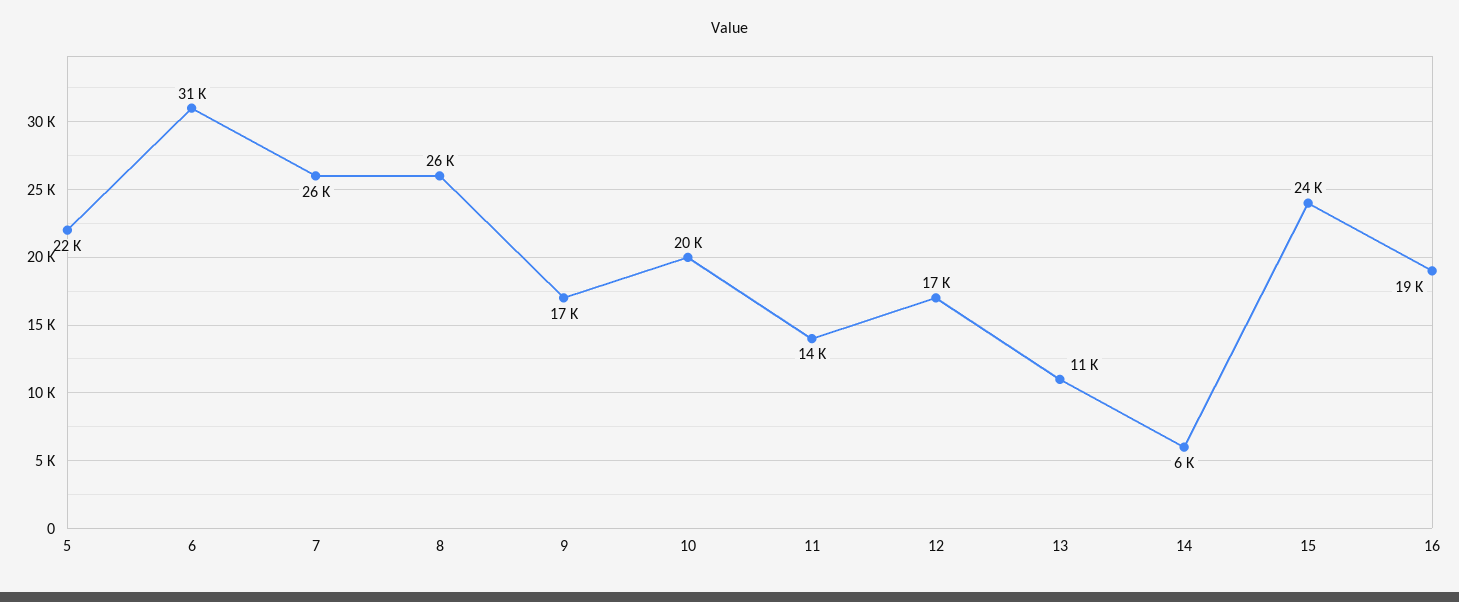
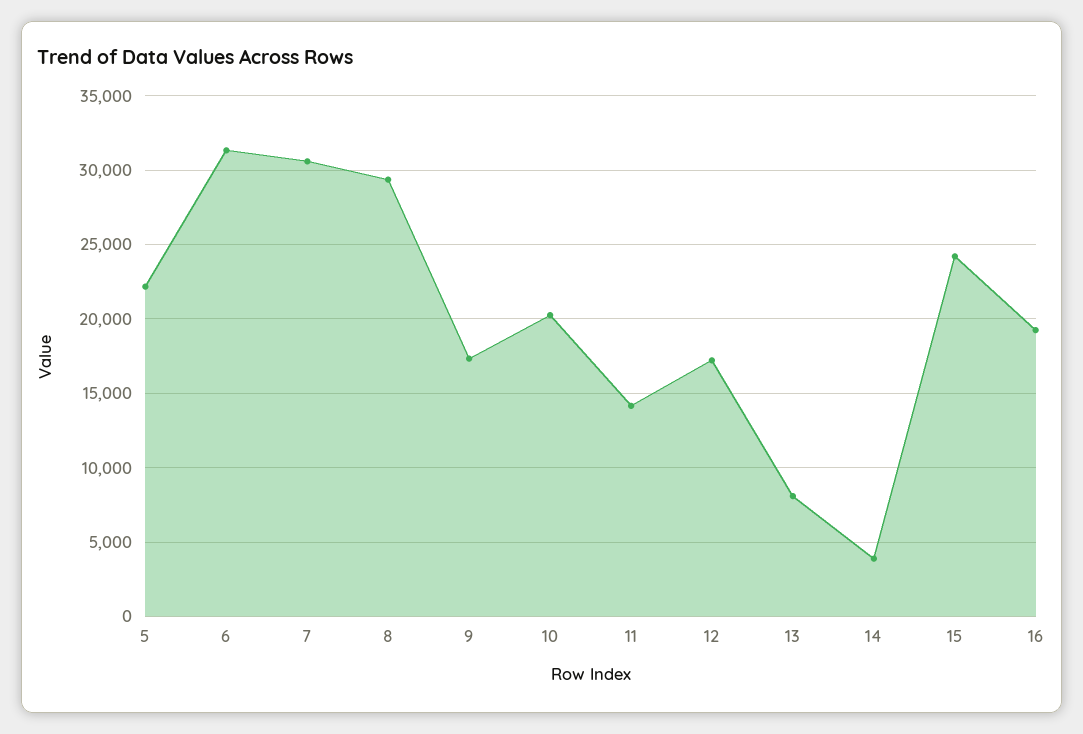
  {
    "5": 22000,
    "6": 31000,
-   "7": 26000,
+   "7": 30500,
-   "8": 26000,
+   "8": 29500,
    "9": 17000,
    "10": 20000,
    "11": 14000,
    "12": 17000,
-   "13": 11000,
+   "13": 8000,
-   "14": 6000,
+   "14": 4000,
    "15": 24000,
    "16": 19000
  }

